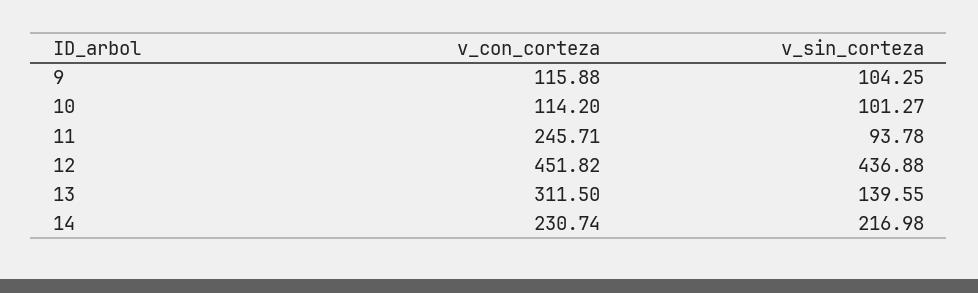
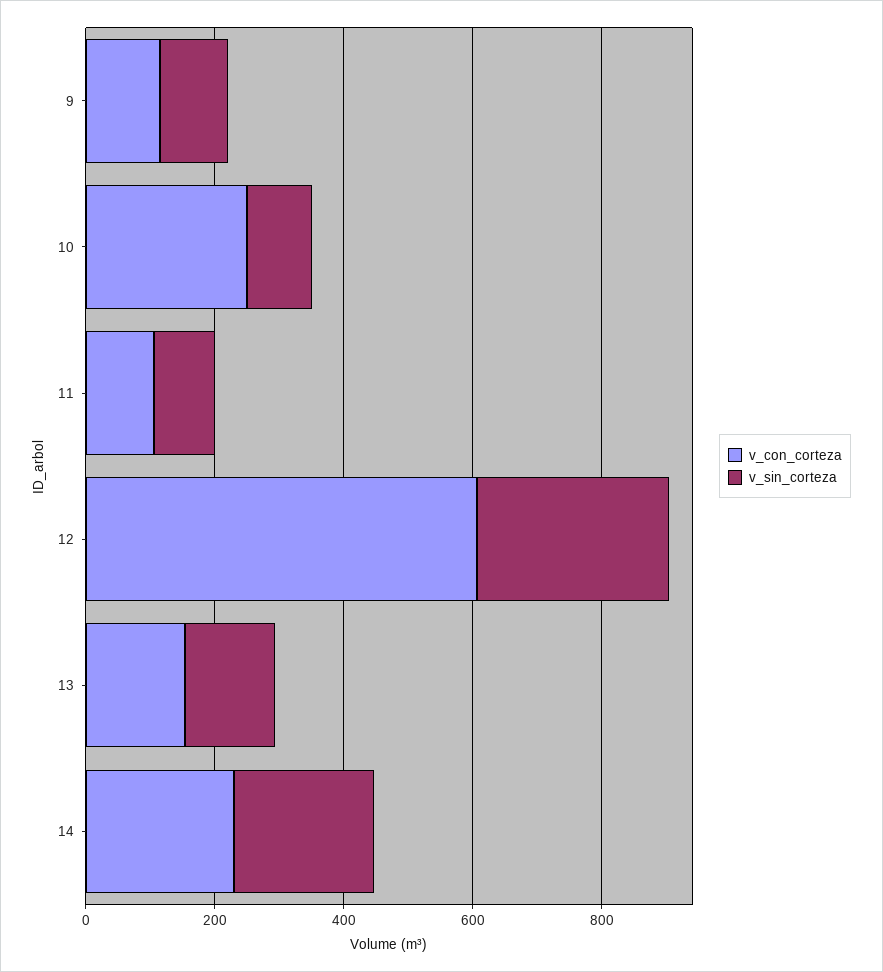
  {
    "v_con_corteza": {
      "9": 115.88,
-     "10": 114.2,
+     "10": 250,
-     "11": 245.71,
+     "11": 100,
-     "12": 451.82,
+     "12": 600,
-     "13": 311.5,
+     "13": 150,
      "14": 230.74
    },
    "v_sin_corteza": {
      "9": 104.25,
      "10": 101.27,
      "11": 93.78,
-     "12": 436.88,
+     "12": 300,
      "13": 139.55,
      "14": 216.98
    }
  }

